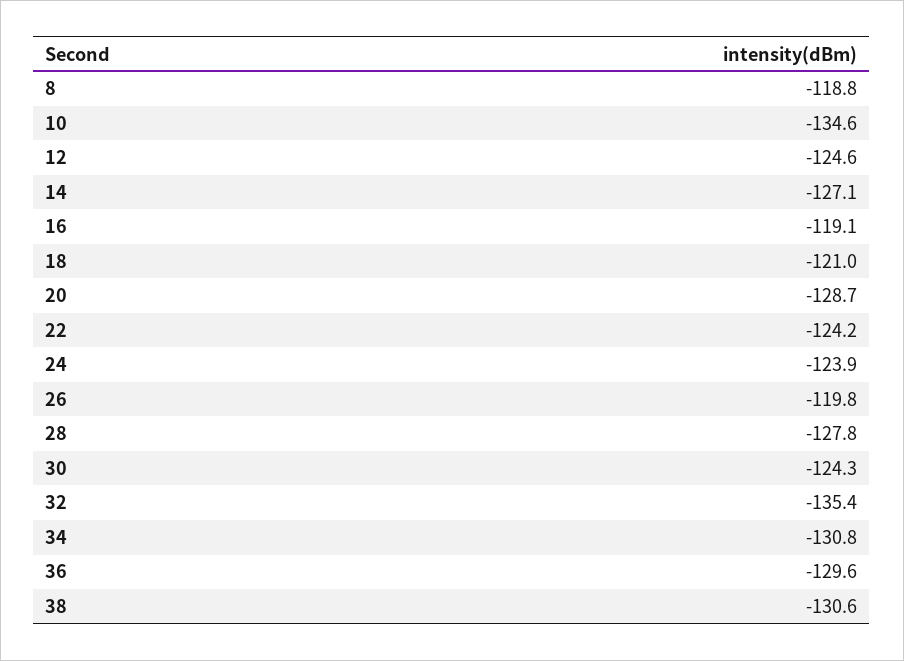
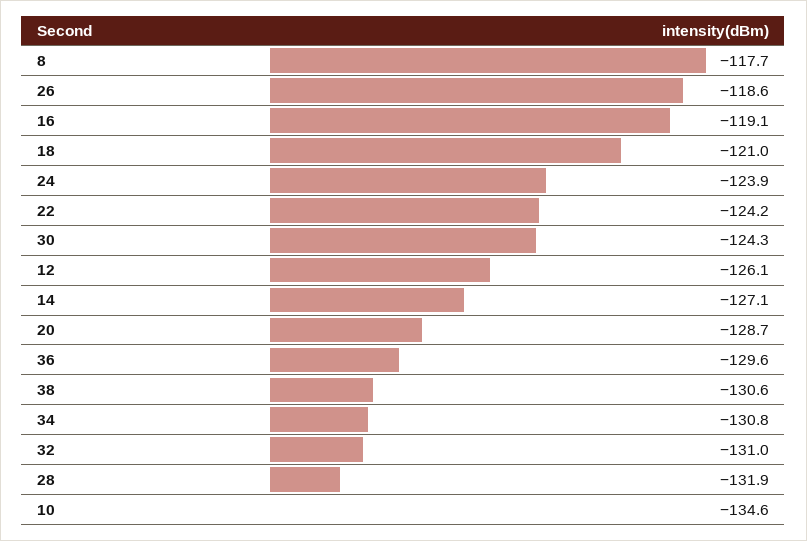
  {
-   "8": -118.8,
+   "8": -117.7,
    "10": -134.6,
-   "12": -124.6,
+   "12": -126.1,
    "14": -127.1,
    "16": -119.1,
    "18": -121,
    "20": -128.7,
    "22": -124.2,
    "24": -123.9,
-   "26": -119.8,
+   "26": -118.6,
-   "28": -127.8,
+   "28": -131.9,
    "30": -124.3,
-   "32": -135.4,
+   "32": -131,
    "34": -130.8,
    "36": -129.6,
    "38": -130.6
  }

